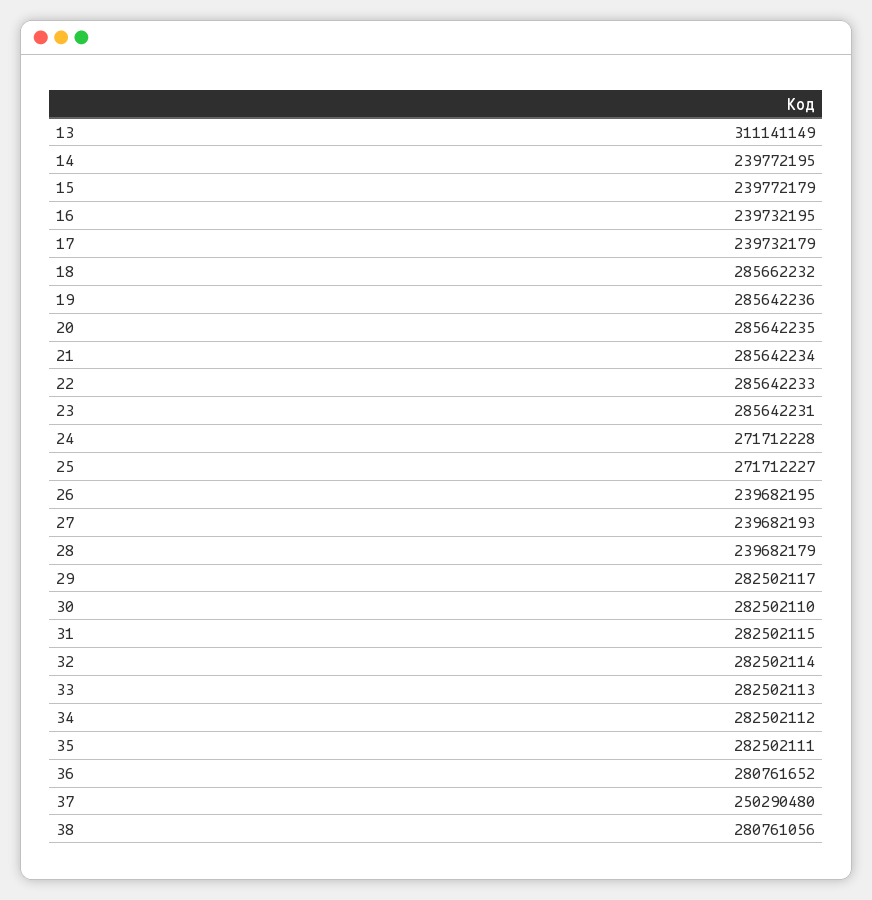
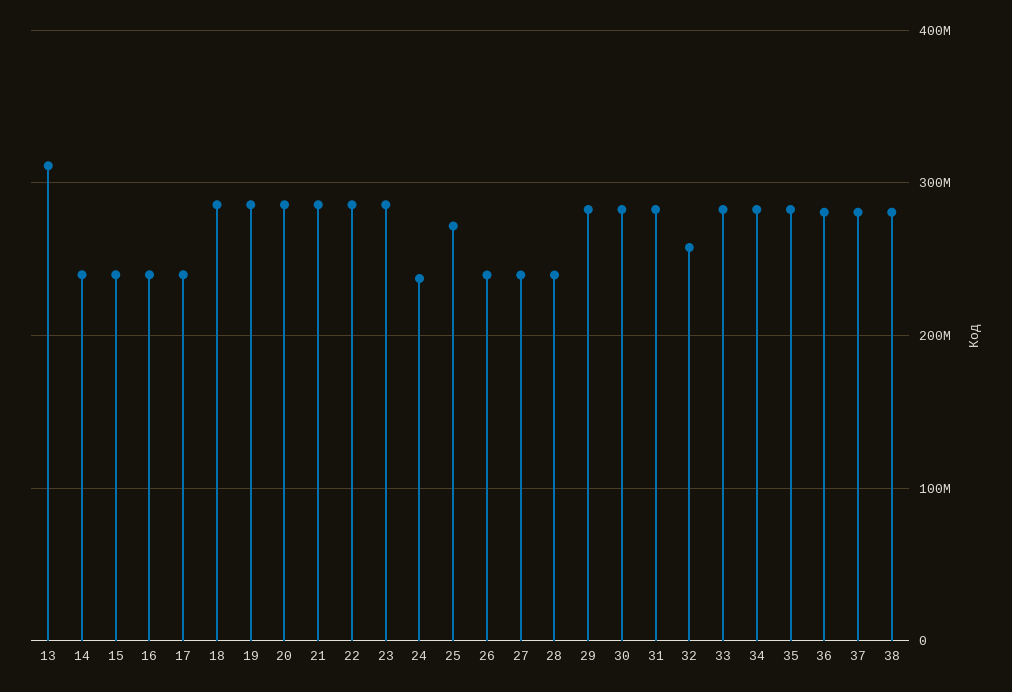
  {
    "13": 311141149,
    "14": 239772195,
    "15": 239772179,
    "16": 239732195,
    "17": 239732179,
    "18": 285662232,
    "19": 285642236,
    "20": 285642235,
    "21": 285642234,
    "22": 285642233,
    "23": 285642231,
-   "24": 271712228,
+   "24": 240000000,
    "25": 271712227,
    "26": 239682195,
    "27": 239682193,
    "28": 239682179,
    "29": 282502117,
    "30": 282502110,
    "31": 282502115,
-   "32": 282502114,
+   "32": 260000000,
    "33": 282502113,
    "34": 282502112,
    "35": 282502111,
    "36": 280761652,
-   "37": 250290480,
+   "37": 280000000,
    "38": 280761056
  }

